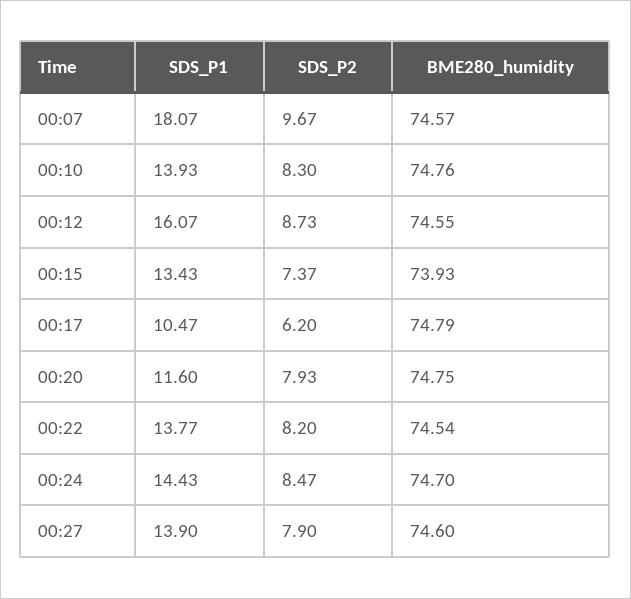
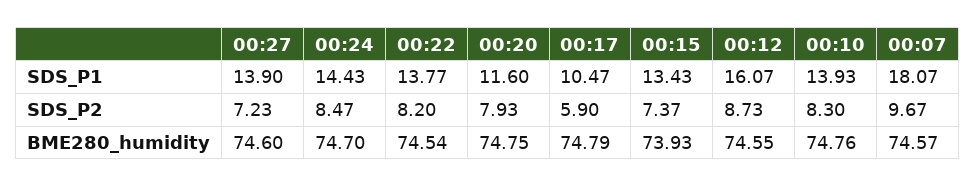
  {
    "SDS_P1": {
      "00:07": 18.07,
      "00:10": 13.93,
      "00:12": 16.07,
      "00:15": 13.43,
      "00:17": 10.47,
      "00:20": 11.6,
      "00:22": 13.77,
      "00:24": 14.43,
      "00:27": 13.9
    },
    "SDS_P2": {
      "00:07": 9.67,
      "00:10": 8.3,
      "00:12": 8.73,
      "00:15": 7.37,
-     "00:17": 6.2,
+     "00:17": 5.9,
      "00:20": 7.93,
      "00:22": 8.2,
      "00:24": 8.47,
-     "00:27": 7.9
+     "00:27": 7.23
    },
    "BME280_humidity": {
      "00:07": 74.57,
      "00:10": 74.76,
      "00:12": 74.55,
      "00:15": 73.93,
      "00:17": 74.79,
      "00:20": 74.75,
      "00:22": 74.54,
      "00:24": 74.7,
      "00:27": 74.6
    }
  }

